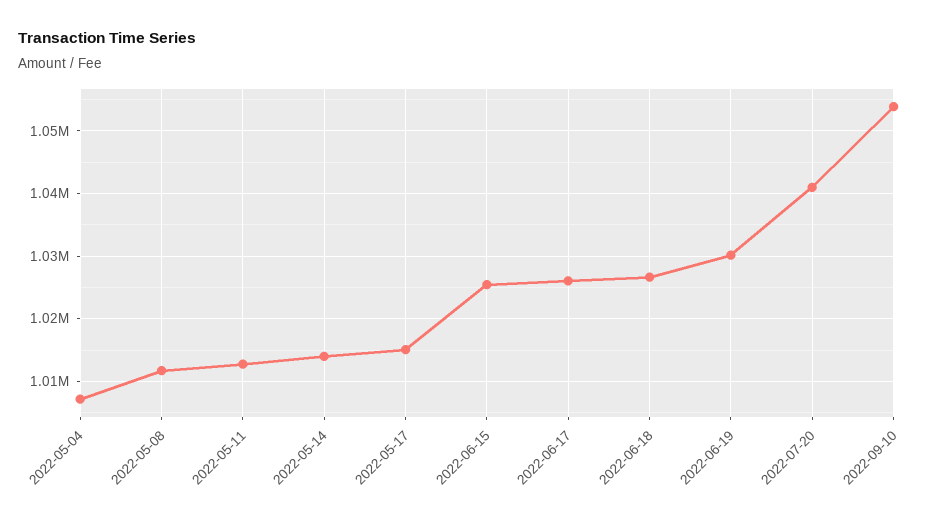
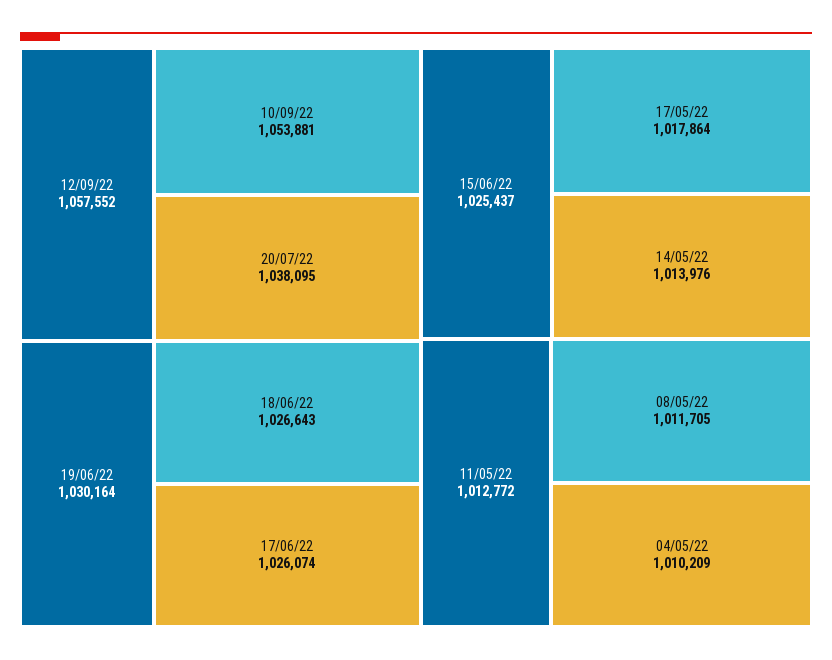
  {
-   "2022-05-04": 1007000,
+   "2022-05-04": 1010209,
    "2022-05-08": 1011705,
    "2022-05-11": 1012772,
    "2022-05-14": 1013976,
-   "2022-05-17": 1015000,
+   "2022-05-17": 1017864,
    "2022-06-15": 1025437,
    "2022-06-17": 1026074,
    "2022-06-18": 1026643,
    "2022-06-19": 1030164,
-   "2022-07-20": 1041000,
+   "2022-07-20": 1038095,
-   "2022-09-10": 1053881
+   "2022-09-10": 1053881,
+   "12/09/22": 1057552
  }

